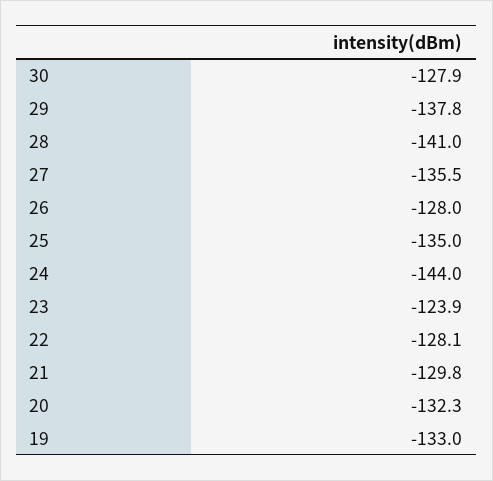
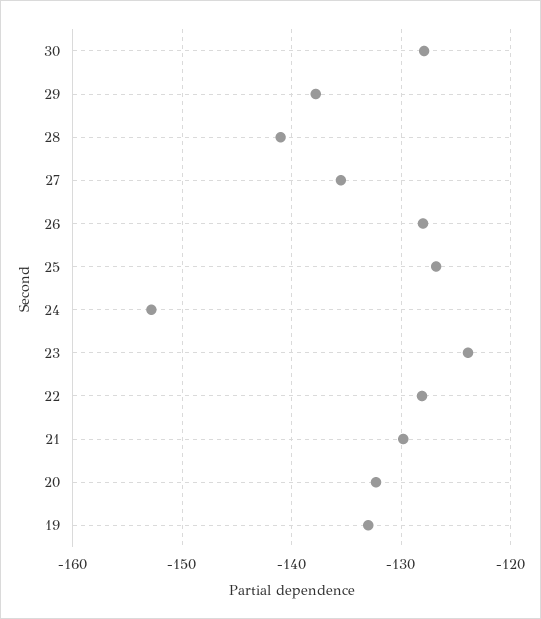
  {
    "30": -127.9,
    "29": -137.8,
    "28": -141,
    "27": -135.5,
    "26": -128,
-   "25": -135,
+   "25": -127,
-   "24": -144,
+   "24": -153,
    "23": -123.9,
    "22": -128.1,
    "21": -129.8,
    "20": -132.3,
    "19": -133
  }

